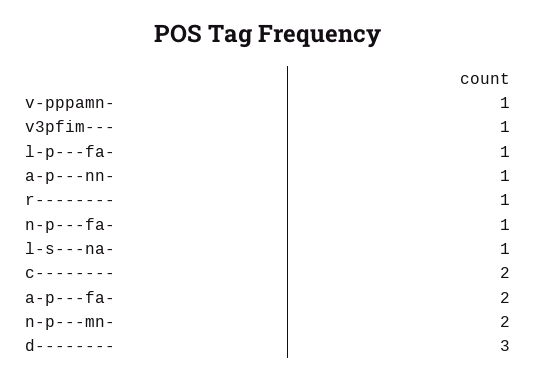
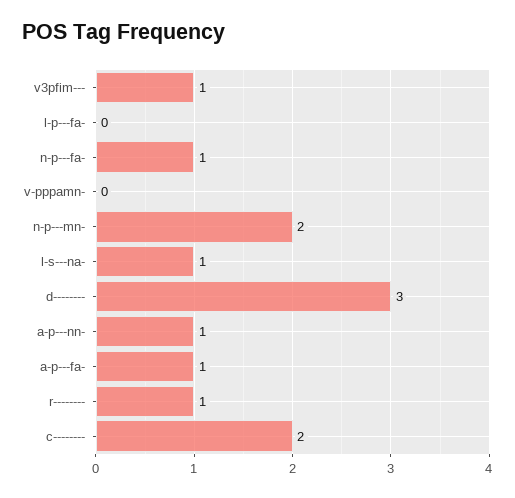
  {
-   "v-pppamn-": 1,
+   "v-pppamn-": 0,
    "v3pfim---": 1,
-   "l-p---fa-": 1,
+   "l-p---fa-": 0,
    "a-p---nn-": 1,
    "r--------": 1,
    "n-p---fa-": 1,
    "l-s---na-": 1,
    "c--------": 2,
-   "a-p---fa-": 2,
+   "a-p---fa-": 1,
    "n-p---mn-": 2,
    "d--------": 3
  }

